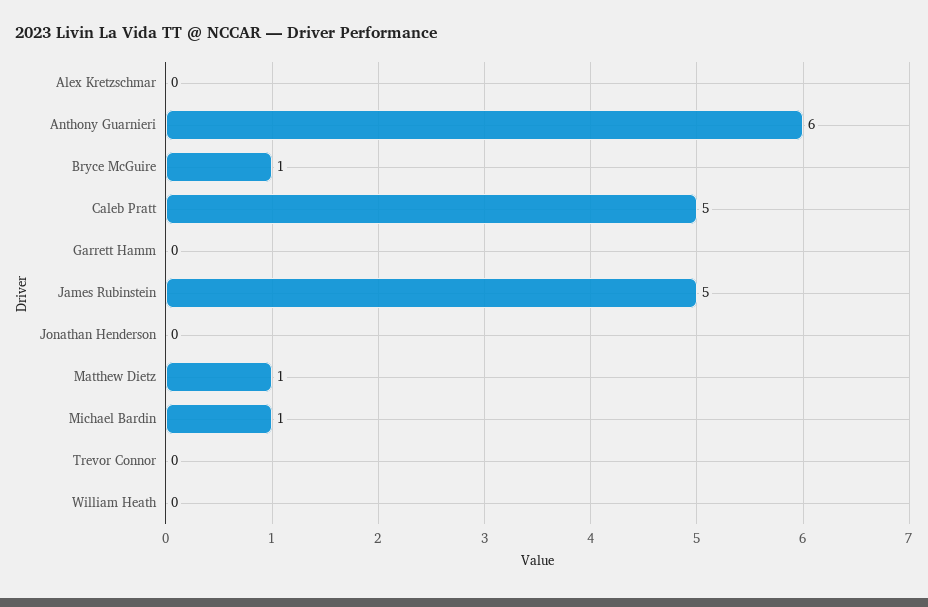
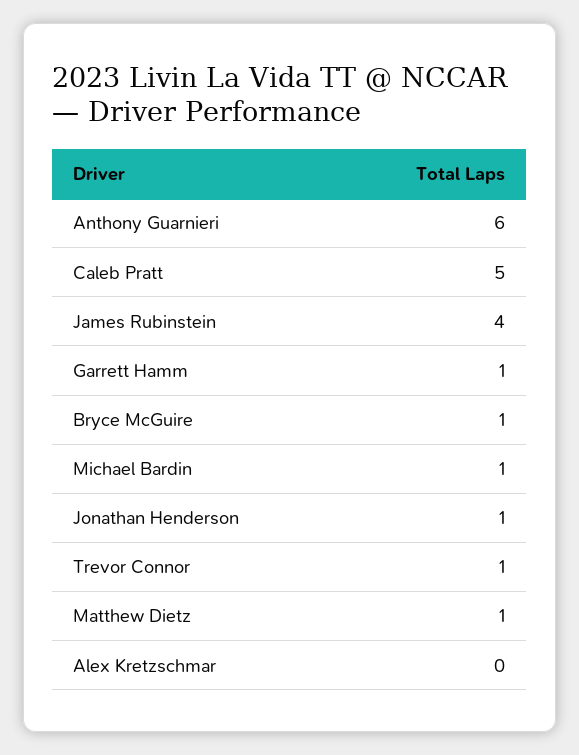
  {
    "Alex Kretzschmar": 0,
    "Anthony Guarnieri": 6,
    "Bryce McGuire": 1,
    "Caleb Pratt": 5,
-   "Garrett Hamm": 0,
+   "Garrett Hamm": 1,
-   "James Rubinstein": 5,
+   "James Rubinstein": 4,
-   "Jonathan Henderson": 0,
+   "Jonathan Henderson": 1,
    "Matthew Dietz": 1,
    "Michael Bardin": 1,
-   "Trevor Connor": 0,
+   "Trevor Connor": 1
-   "William Heath": 0
  }

